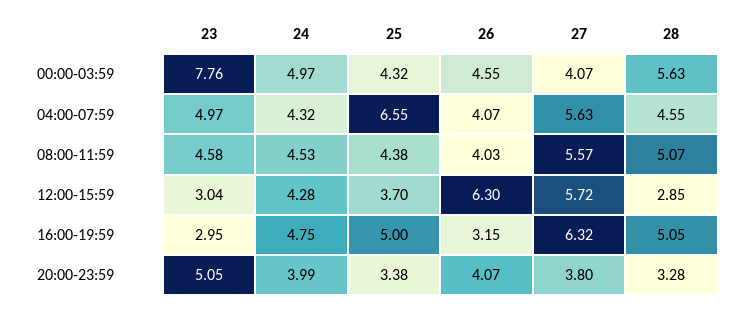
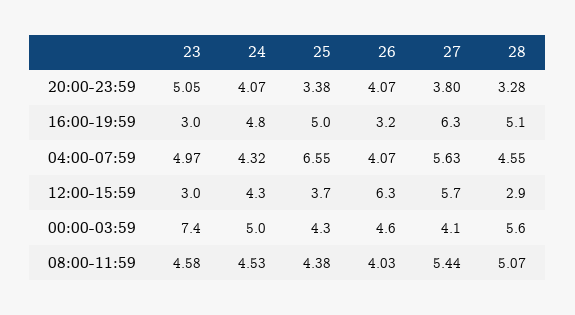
  {
    "23": {
-     "00:00-03:59": 7.76,
+     "00:00-03:59": 7.4,
      "04:00-07:59": 4.97,
      "08:00-11:59": 4.58,
      "12:00-15:59": 3.04,
      "16:00-19:59": 2.95,
      "20:00-23:59": 5.05
    },
    "24": {
      "00:00-03:59": 4.97,
      "04:00-07:59": 4.32,
      "08:00-11:59": 4.53,
      "12:00-15:59": 4.28,
      "16:00-19:59": 4.75,
-     "20:00-23:59": 3.99
+     "20:00-23:59": 4.07
    },
    "25": {
      "00:00-03:59": 4.32,
      "04:00-07:59": 6.55,
      "08:00-11:59": 4.38,
      "12:00-15:59": 3.7,
      "16:00-19:59": 5,
      "20:00-23:59": 3.38
    },
    "26": {
      "00:00-03:59": 4.55,
      "04:00-07:59": 4.07,
      "08:00-11:59": 4.03,
      "12:00-15:59": 6.3,
      "16:00-19:59": 3.15,
      "20:00-23:59": 4.07
    },
    "27": {
      "00:00-03:59": 4.07,
      "04:00-07:59": 5.63,
-     "08:00-11:59": 5.57,
+     "08:00-11:59": 5.44,
      "12:00-15:59": 5.72,
      "16:00-19:59": 6.32,
      "20:00-23:59": 3.8
    },
    "28": {
      "00:00-03:59": 5.63,
      "04:00-07:59": 4.55,
      "08:00-11:59": 5.07,
      "12:00-15:59": 2.85,
      "16:00-19:59": 5.05,
      "20:00-23:59": 3.28
    }
  }

